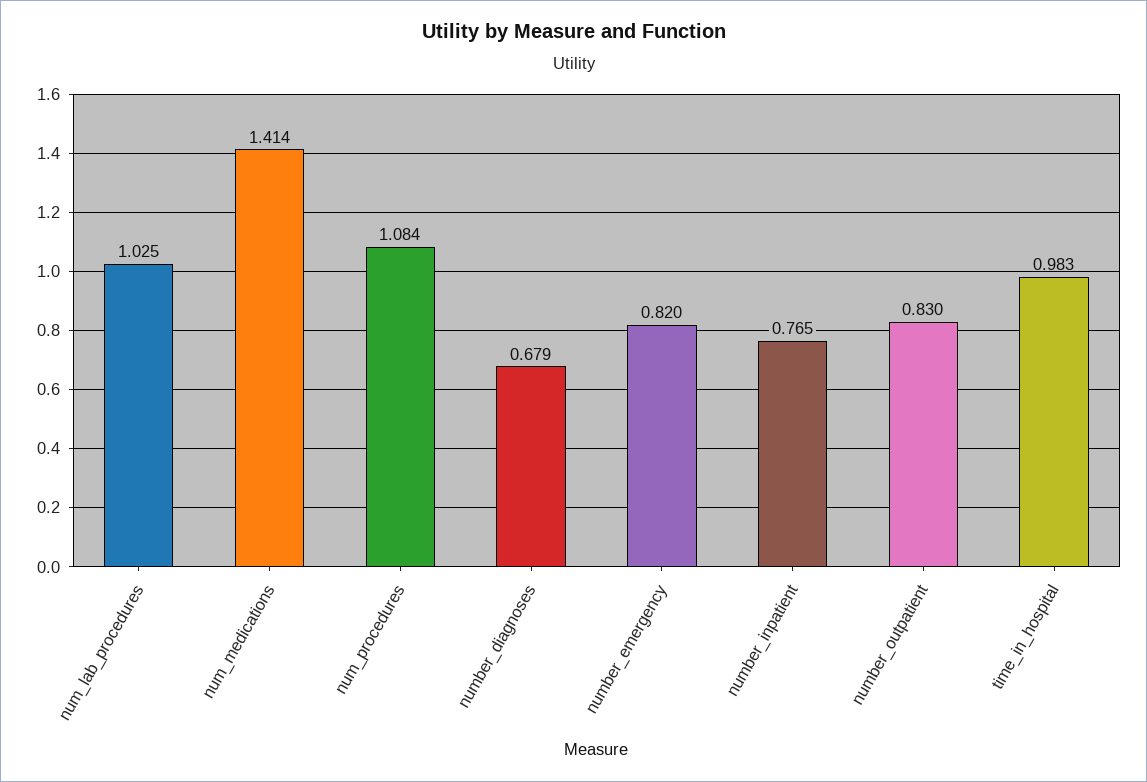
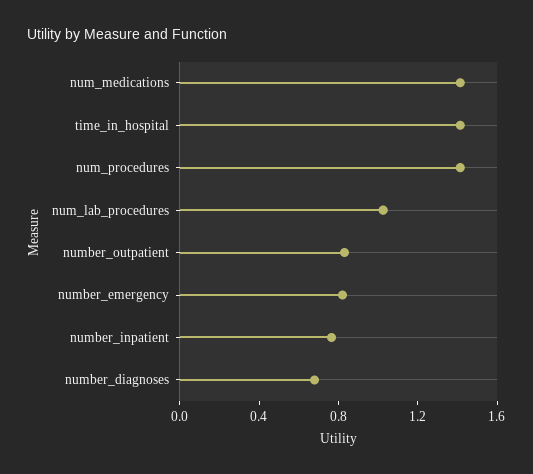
  {
    "num_lab_procedures": 1.025,
    "num_medications": 1.414,
-   "num_procedures": 1.084,
+   "num_procedures": 1.4,
    "number_diagnoses": 0.679,
    "number_emergency": 0.82,
    "number_inpatient": 0.765,
    "number_outpatient": 0.83,
-   "time_in_hospital": 0.983
+   "time_in_hospital": 1.4
  }

